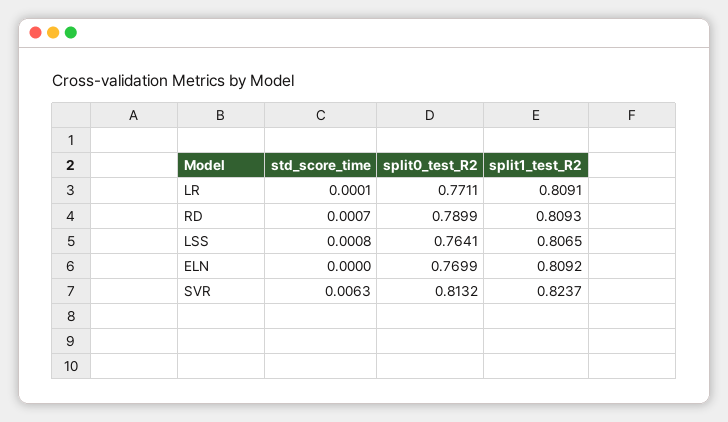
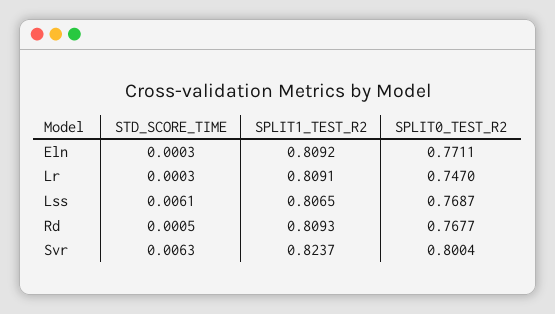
  {
    "std_score_time": {
-     "LR": 0.0001,
+     "LR": 0.0003,
-     "RD": 0.0007,
+     "RD": 0.0005,
-     "LSS": 0.0008,
+     "LSS": 0.0061,
-     "ELN": 0,
+     "ELN": 0.0003,
      "SVR": 0.0063
    },
    "split0_test_R2": {
-     "LR": 0.7711,
+     "LR": 0.747,
-     "RD": 0.7899,
+     "RD": 0.7677,
-     "LSS": 0.7641,
+     "LSS": 0.7687,
-     "ELN": 0.7699,
+     "ELN": 0.7711,
-     "SVR": 0.8132
+     "SVR": 0.8004
    },
    "split1_test_R2": {
      "LR": 0.8091,
      "RD": 0.8093,
      "LSS": 0.8065,
      "ELN": 0.8092,
      "SVR": 0.8237
    }
  }

